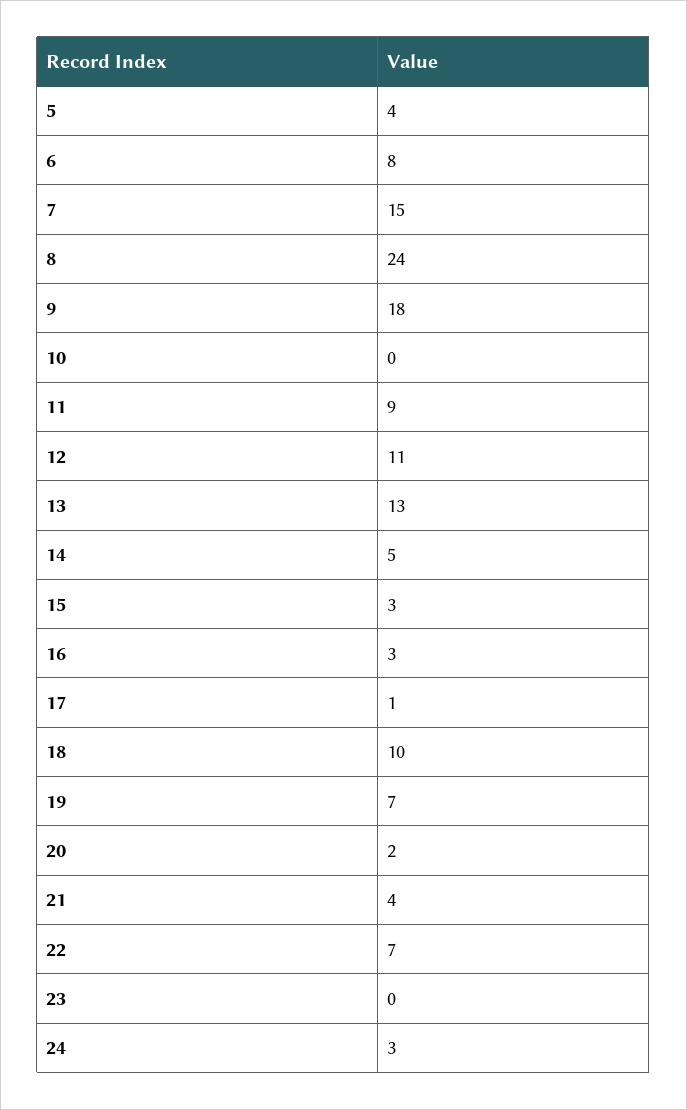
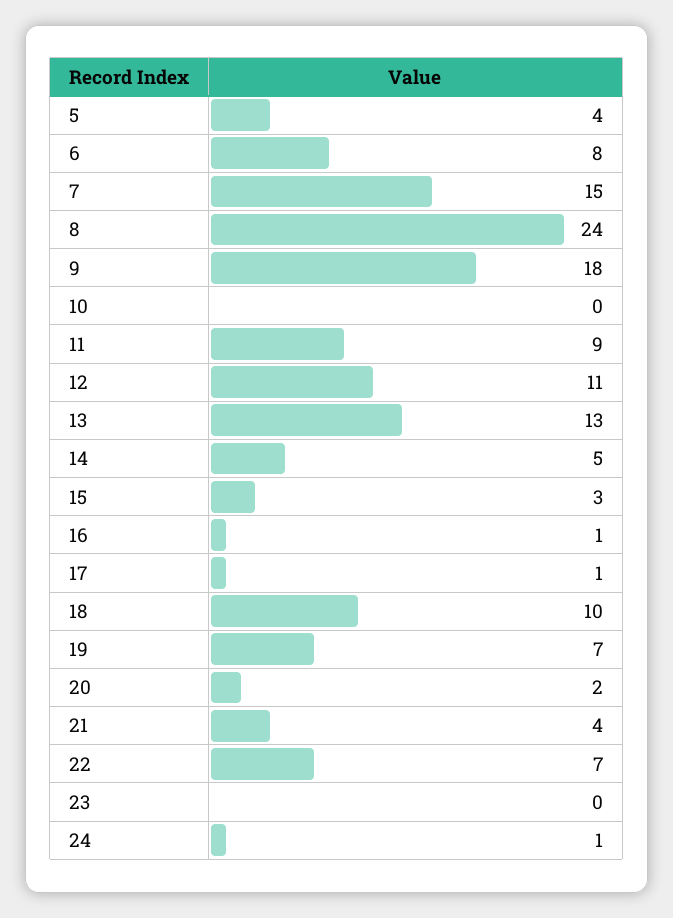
  {
    "5": 4,
    "6": 8,
    "7": 15,
    "8": 24,
    "9": 18,
    "10": 0,
    "11": 9,
    "12": 11,
    "13": 13,
    "14": 5,
    "15": 3,
-   "16": 3,
+   "16": 1,
    "17": 1,
    "18": 10,
    "19": 7,
    "20": 2,
    "21": 4,
    "22": 7,
    "23": 0,
-   "24": 3
+   "24": 1
  }

